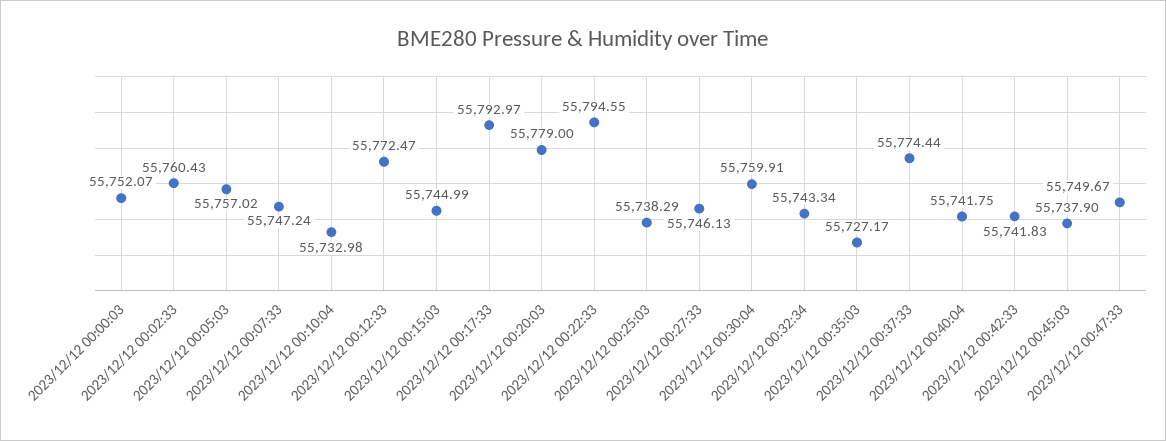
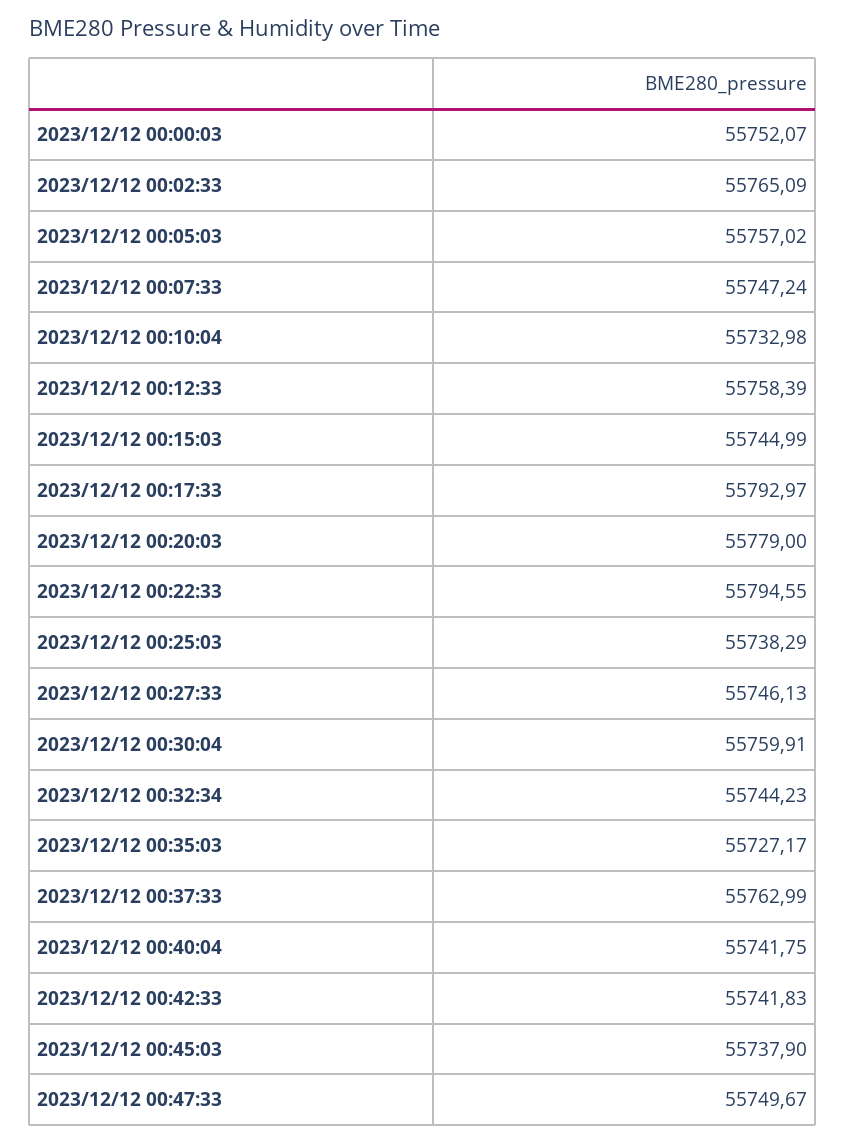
  {
    "2023/12/12 00:00:03": 55752.07,
-   "2023/12/12 00:02:33": 55760.43,
+   "2023/12/12 00:02:33": 55765.09,
    "2023/12/12 00:05:03": 55757.02,
    "2023/12/12 00:07:33": 55747.24,
    "2023/12/12 00:10:04": 55732.98,
-   "2023/12/12 00:12:33": 55772.47,
+   "2023/12/12 00:12:33": 55758.39,
    "2023/12/12 00:15:03": 55744.99,
    "2023/12/12 00:17:33": 55792.97,
    "2023/12/12 00:20:03": 55779,
    "2023/12/12 00:22:33": 55794.55,
    "2023/12/12 00:25:03": 55738.29,
    "2023/12/12 00:27:33": 55746.13,
    "2023/12/12 00:30:04": 55759.91,
-   "2023/12/12 00:32:34": 55743.34,
+   "2023/12/12 00:32:34": 55744.23,
    "2023/12/12 00:35:03": 55727.17,
-   "2023/12/12 00:37:33": 55774.44,
+   "2023/12/12 00:37:33": 55762.99,
    "2023/12/12 00:40:04": 55741.75,
    "2023/12/12 00:42:33": 55741.83,
    "2023/12/12 00:45:03": 55737.9,
    "2023/12/12 00:47:33": 55749.67
  }

